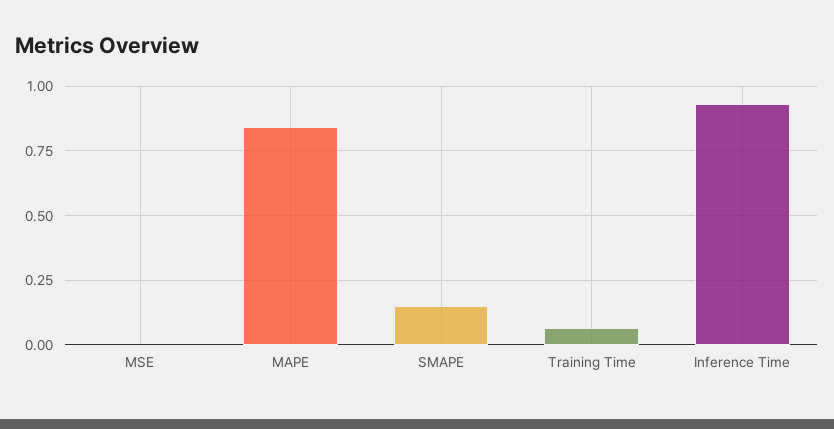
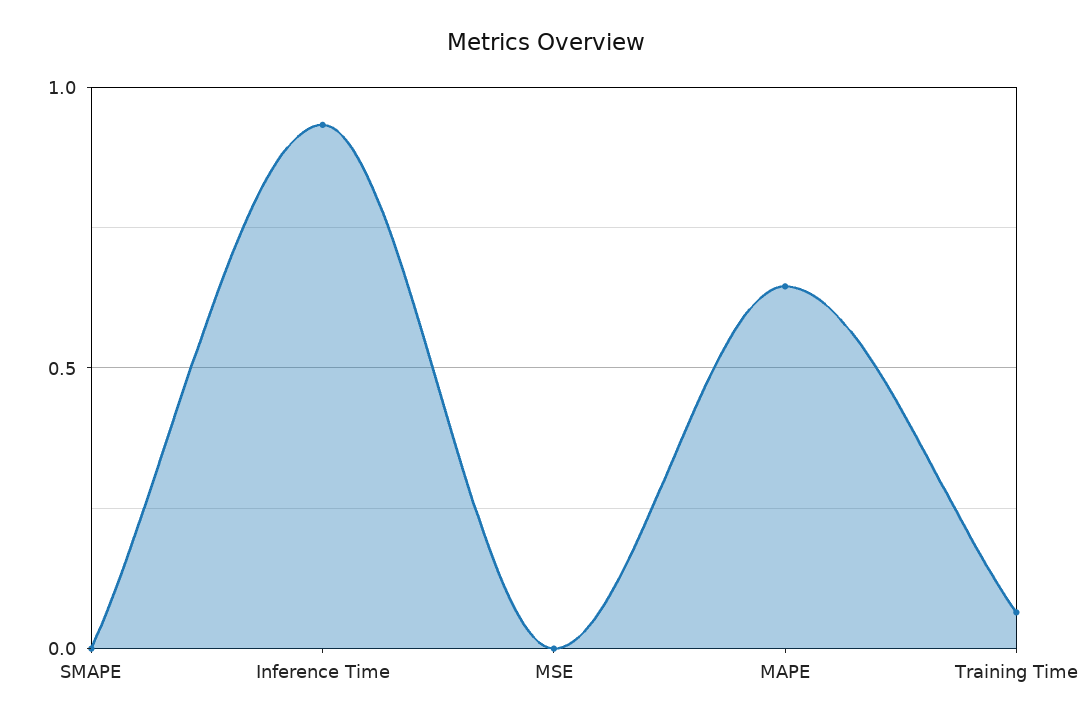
  {
    "MSE": 0,
-   "MAPE": 0.85,
+   "MAPE": 0.65,
-   "SMAPE": 0.15,
+   "SMAPE": 0,
    "Training Time": 0.075,
    "Inference Time": 0.925
  }

